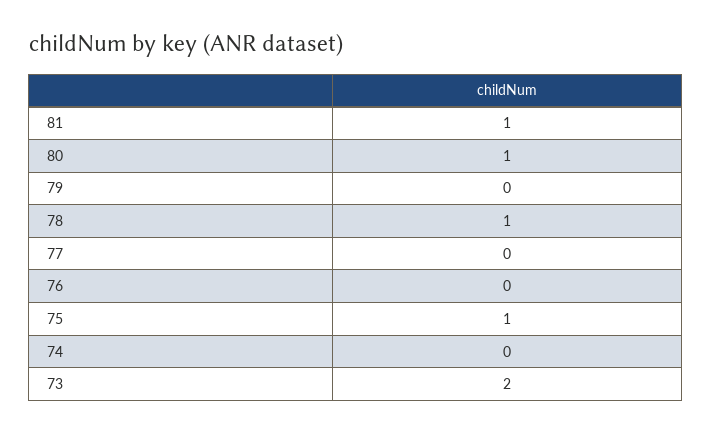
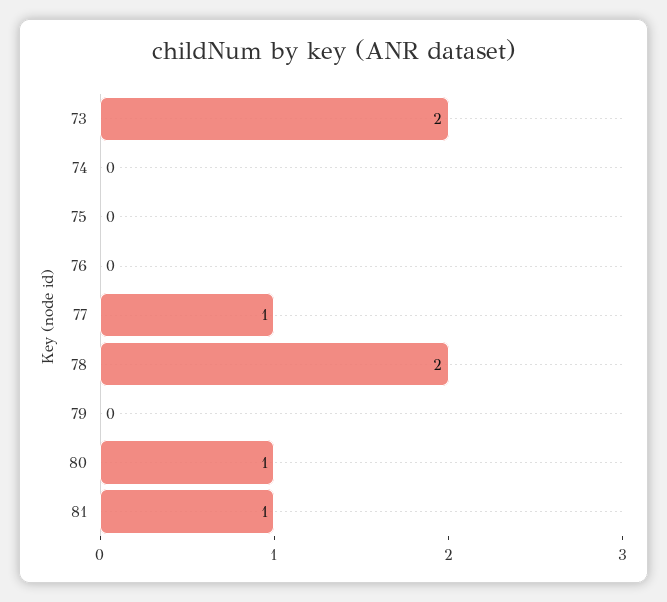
  {
    "81": 1,
    "80": 1,
    "79": 0,
-   "78": 1,
+   "78": 2,
-   "77": 0,
+   "77": 1,
    "76": 0,
-   "75": 1,
+   "75": 0,
    "74": 0,
    "73": 2
  }

